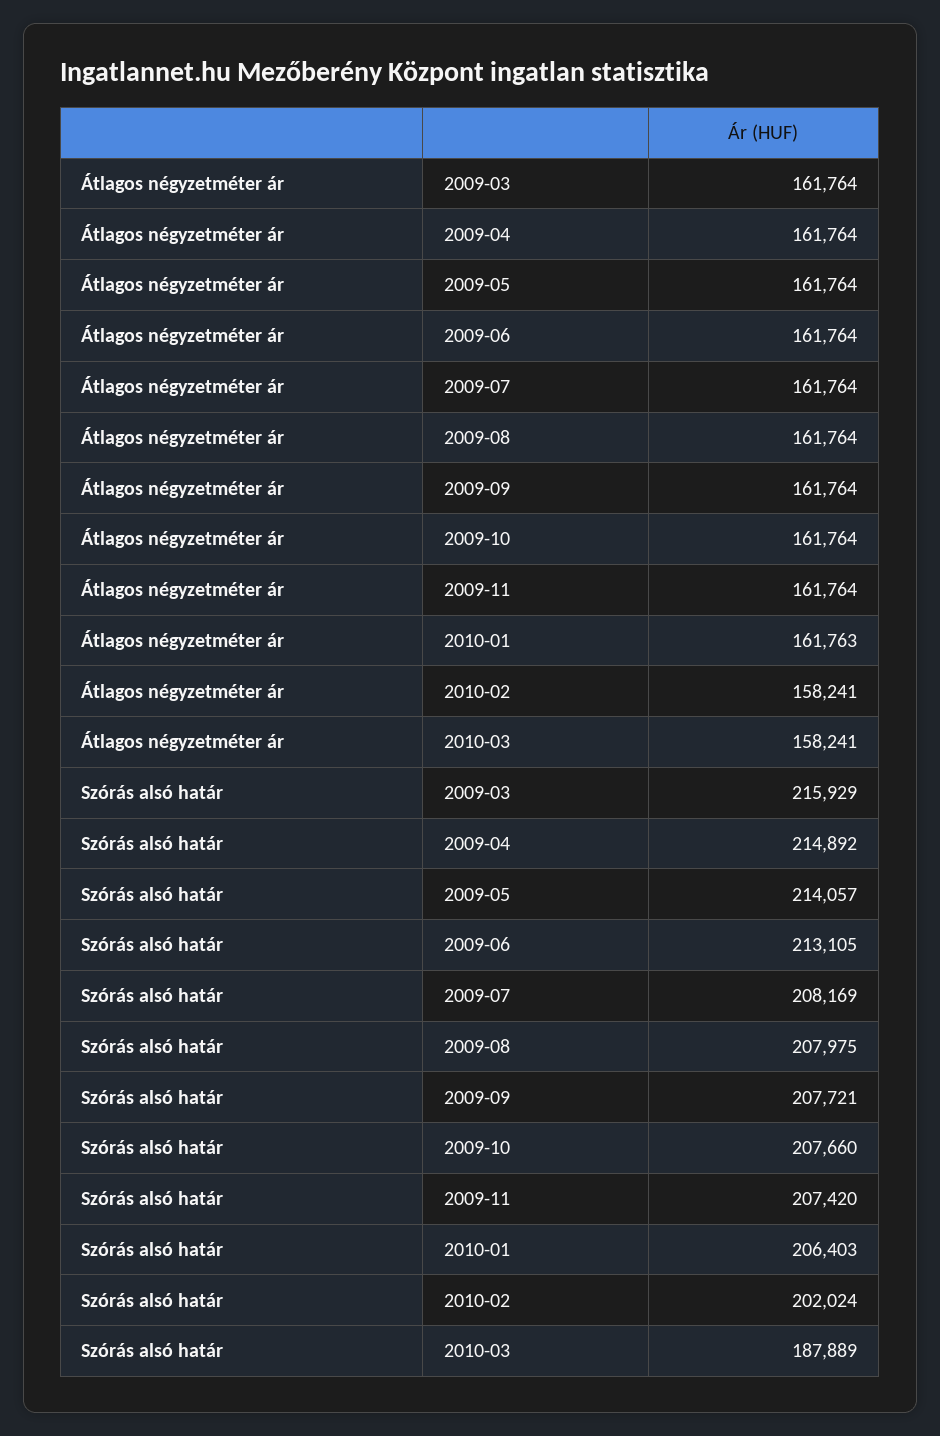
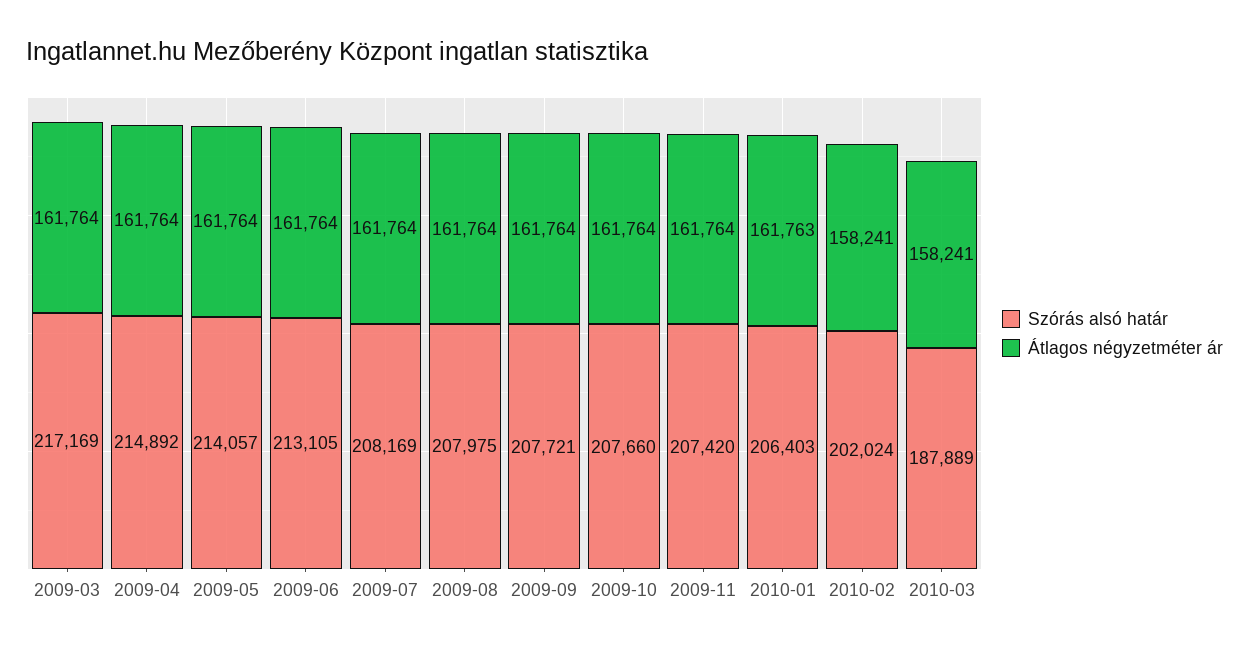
  {
    "Átlagos négyzetméter ár": {
      "2009-03": 161764,
      "2009-04": 161764,
      "2009-05": 161764,
      "2009-06": 161764,
      "2009-07": 161764,
      "2009-08": 161764,
      "2009-09": 161764,
      "2009-10": 161764,
      "2009-11": 161764,
      "2010-01": 161763,
      "2010-02": 158241,
      "2010-03": 158241
    },
    "Szórás alsó határ": {
-     "2009-03": 215929,
+     "2009-03": 217169,
      "2009-04": 214892,
      "2009-05": 214057,
      "2009-06": 213105,
      "2009-07": 208169,
      "2009-08": 207975,
      "2009-09": 207721,
      "2009-10": 207660,
      "2009-11": 207420,
      "2010-01": 206403,
      "2010-02": 202024,
      "2010-03": 187889
    }
  }

